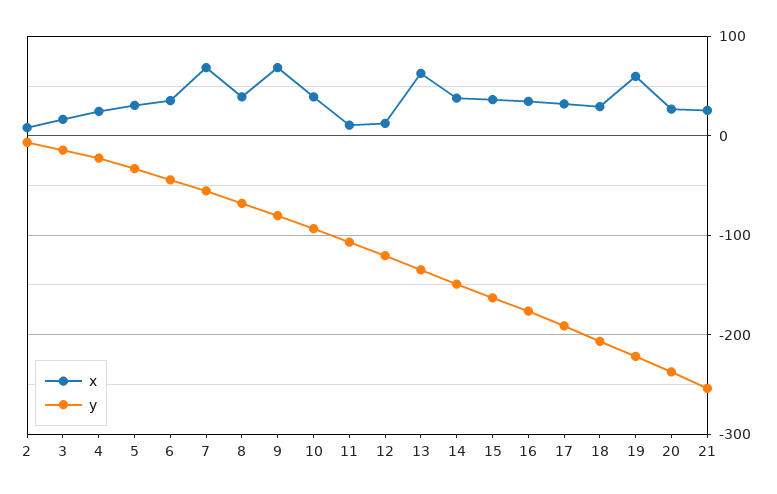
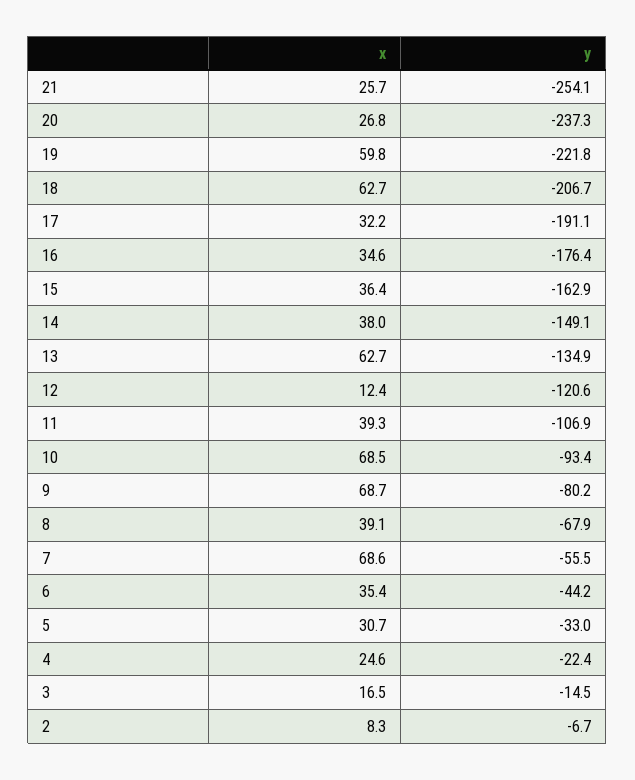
  {
    "x": {
      "2": 8.3,
      "3": 16.5,
      "4": 24.6,
      "5": 30.7,
      "6": 35.4,
      "7": 68.6,
      "8": 39.1,
      "9": 68.7,
-     "10": 40,
+     "10": 68.5,
-     "11": 10,
+     "11": 39.3,
      "12": 12.4,
      "13": 62.7,
      "14": 38,
      "15": 36.4,
      "16": 34.6,
      "17": 32.2,
-     "18": 30,
+     "18": 62.7,
      "19": 59.8,
      "20": 26.8,
      "21": 25.7
    },
    "y": {
      "2": -6.7,
      "3": -14.5,
      "4": -22.4,
      "5": -33,
      "6": -44.2,
      "7": -55.5,
      "8": -67.9,
      "9": -80.2,
      "10": -93.4,
      "11": -106.9,
      "12": -120.6,
      "13": -134.9,
      "14": -149.1,
      "15": -162.9,
      "16": -176.4,
      "17": -191.1,
      "18": -206.7,
      "19": -221.8,
      "20": -237.3,
      "21": -254.1
    }
  }

